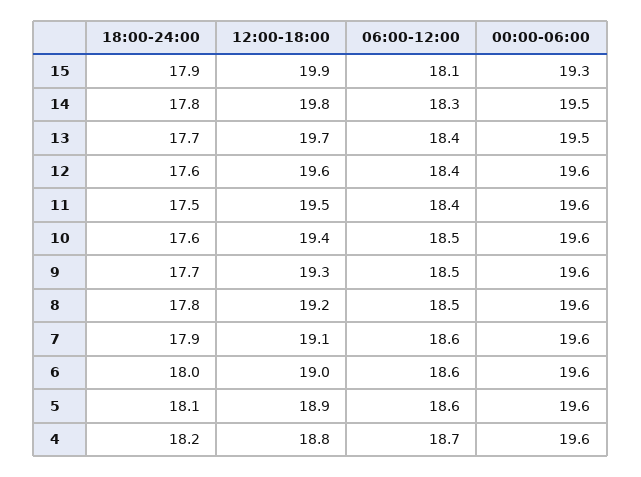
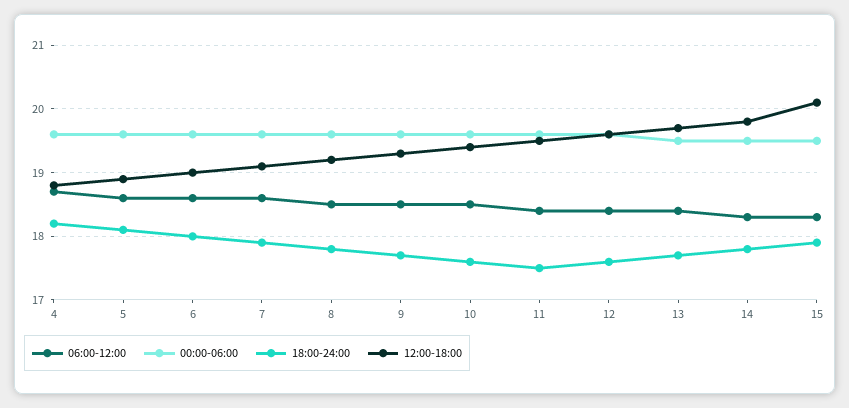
  {
    "18:00-24:00": {
      "15": 17.9,
      "14": 17.8,
      "13": 17.7,
      "12": 17.6,
      "11": 17.5,
      "10": 17.6,
      "9": 17.7,
      "8": 17.8,
      "7": 17.9,
      "6": 18,
      "5": 18.1,
      "4": 18.2
    },
    "12:00-18:00": {
-     "15": 19.9,
+     "15": 20.1,
      "14": 19.8,
      "13": 19.7,
      "12": 19.6,
      "11": 19.5,
      "10": 19.4,
      "9": 19.3,
      "8": 19.2,
      "7": 19.1,
      "6": 19,
      "5": 18.9,
      "4": 18.8
    },
    "06:00-12:00": {
-     "15": 18.1,
+     "15": 18.3,
      "14": 18.3,
      "13": 18.4,
      "12": 18.4,
      "11": 18.4,
      "10": 18.5,
      "9": 18.5,
      "8": 18.5,
      "7": 18.6,
      "6": 18.6,
      "5": 18.6,
      "4": 18.7
    },
    "00:00-06:00": {
-     "15": 19.3,
+     "15": 19.5,
      "14": 19.5,
      "13": 19.5,
      "12": 19.6,
      "11": 19.6,
      "10": 19.6,
      "9": 19.6,
      "8": 19.6,
      "7": 19.6,
      "6": 19.6,
      "5": 19.6,
      "4": 19.6
    }
  }

